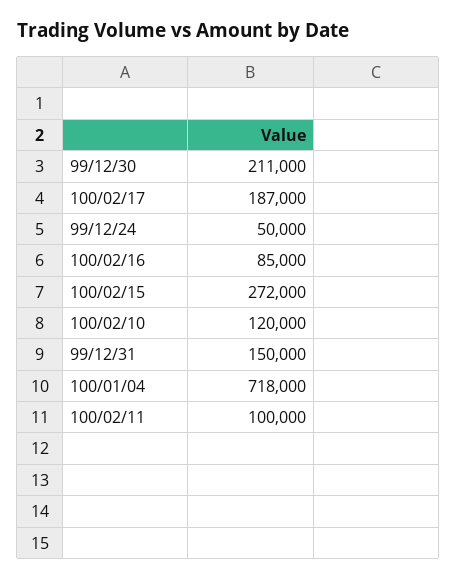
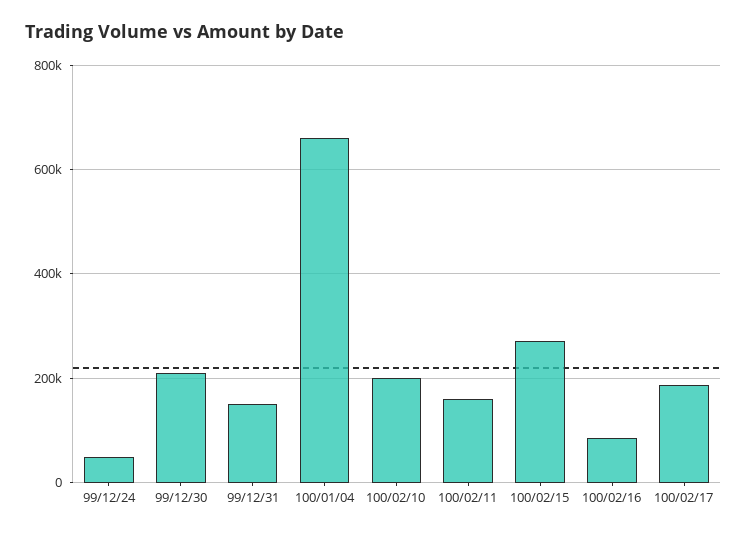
  {
    "99/12/30": 211000,
    "100/02/17": 187000,
    "99/12/24": 50000,
    "100/02/16": 85000,
    "100/02/15": 272000,
-   "100/02/10": 120000,
+   "100/02/10": 200000,
    "99/12/31": 150000,
-   "100/01/04": 718000,
+   "100/01/04": 660000,
-   "100/02/11": 100000
+   "100/02/11": 160000
  }

